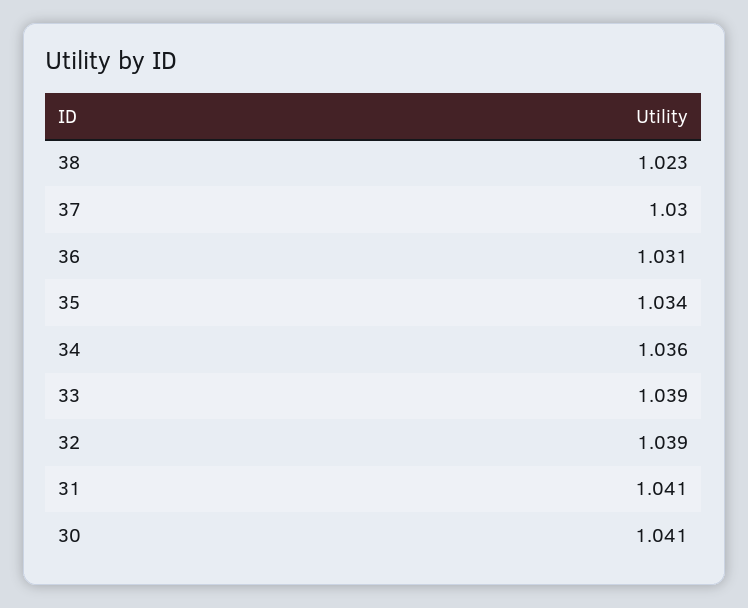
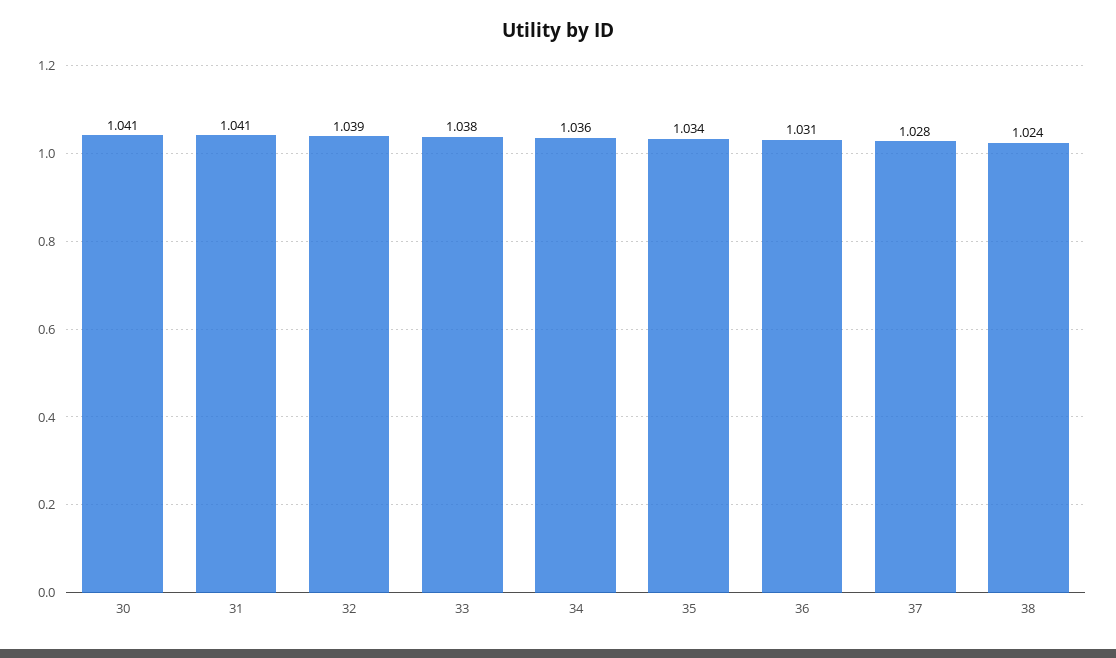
  {
-   "38": 1.023,
+   "38": 1.024,
-   "37": 1.03,
+   "37": 1.028,
    "36": 1.031,
    "35": 1.034,
    "34": 1.036,
-   "33": 1.039,
+   "33": 1.038,
    "32": 1.039,
    "31": 1.041,
    "30": 1.041
  }

